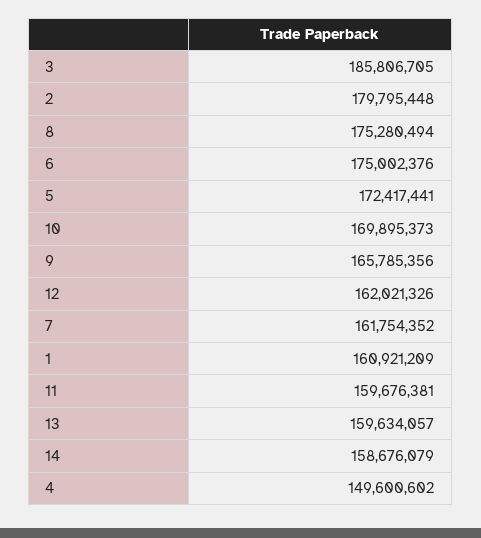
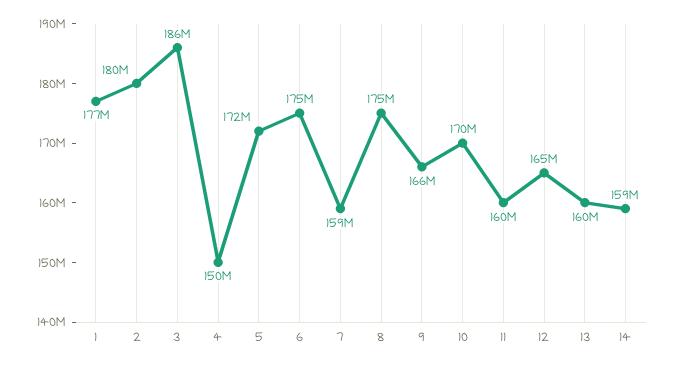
  {
    "3": 185806705,
    "2": 179795448,
    "8": 175280494,
    "6": 175002376,
    "5": 172417441,
    "10": 169895373,
    "9": 165785356,
-   "12": 162021326,
+   "12": 165000000,
-   "7": 161754352,
+   "7": 159000000,
-   "1": 160921209,
+   "1": 177000000,
    "11": 159676381,
    "13": 159634057,
    "14": 158676079,
    "4": 149600602
  }

